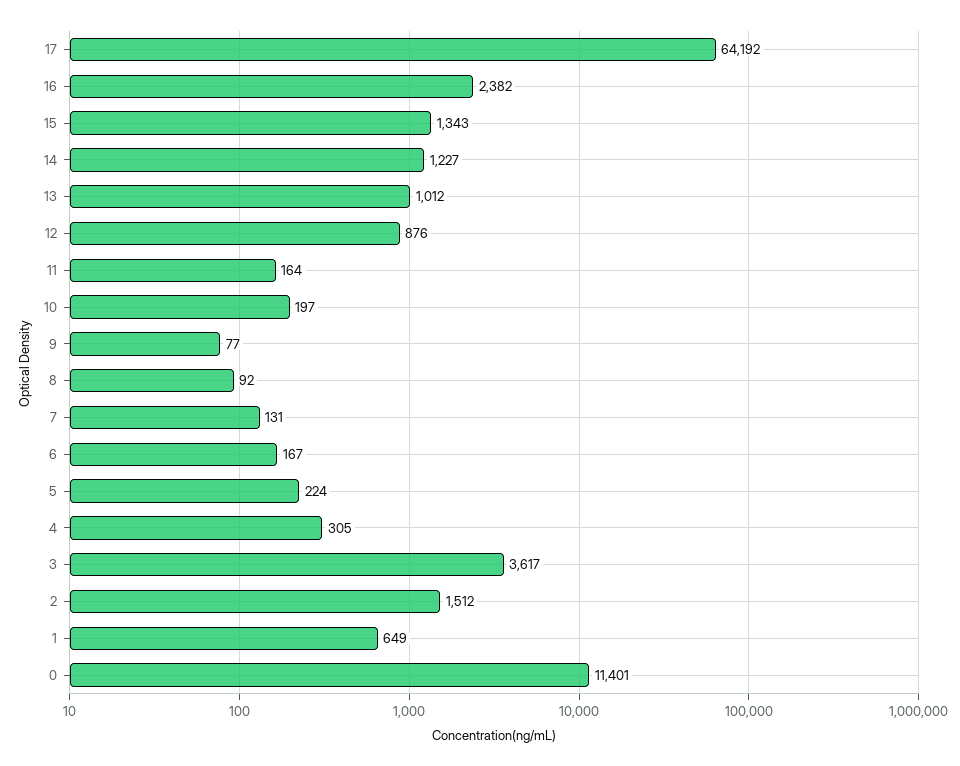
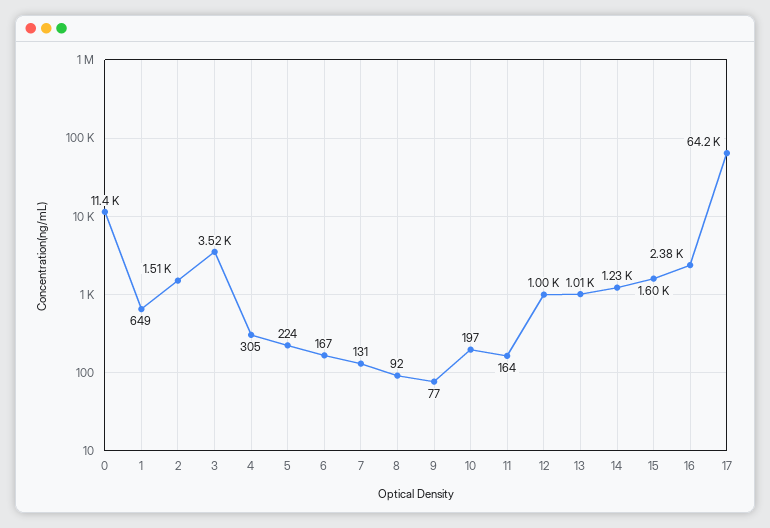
  {
    "17": 64192,
    "16": 2382,
-   "15": 1343,
+   "15": 1600,
    "14": 1227,
    "13": 1012,
-   "12": 876,
+   "12": 1000,
    "11": 164,
    "10": 197,
    "9": 77,
    "8": 92,
    "7": 131,
    "6": 167,
    "5": 224,
    "4": 305,
-   "3": 3617,
+   "3": 3520,
    "2": 1512,
    "1": 649,
    "0": 11401
  }

